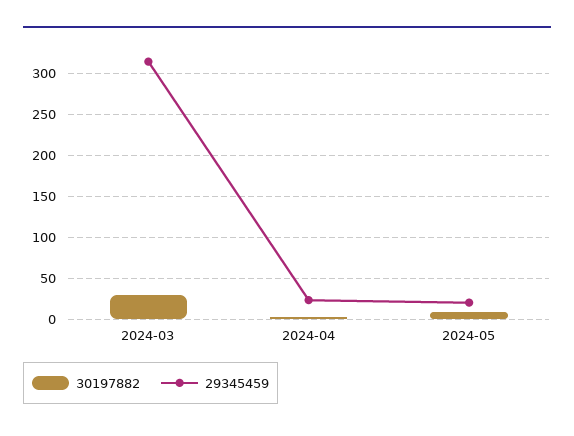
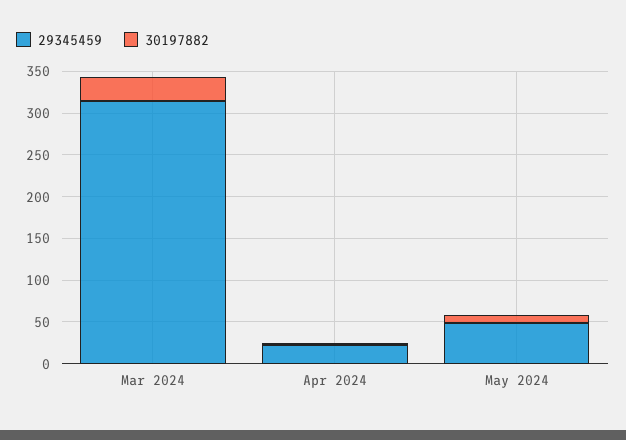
  {
    "30197882": {
      "2024-03": 30,
      "2024-04": 0,
      "2024-05": 10
    },
    "29345459": {
      "2024-03": 310,
      "2024-04": 20,
-     "2024-05": 20
+     "2024-05": 50
    }
  }

